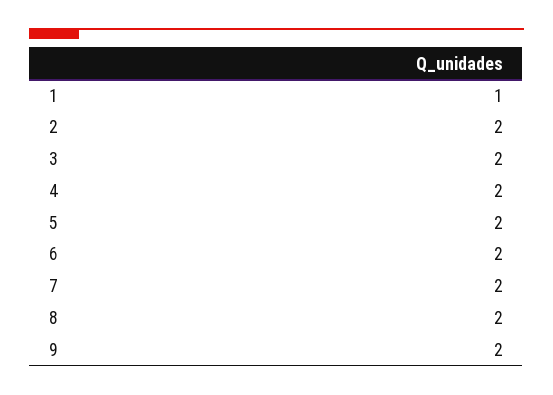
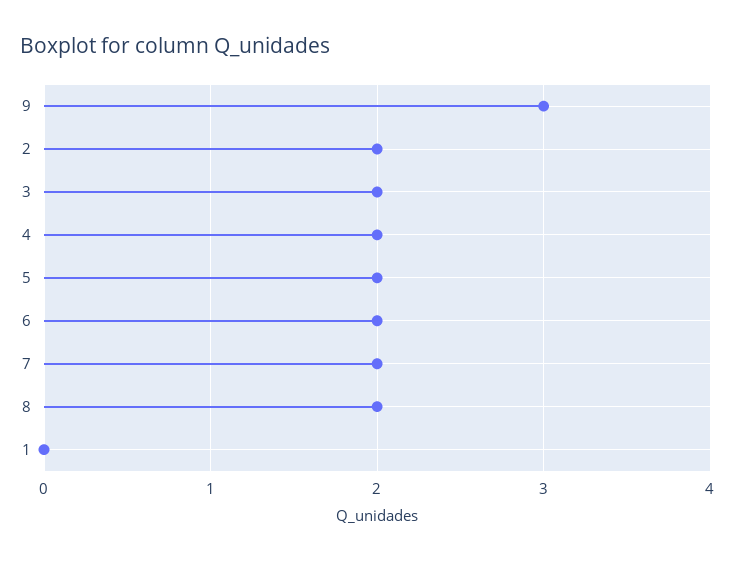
  {
-   "1": 1,
+   "1": 0,
    "2": 2,
    "3": 2,
    "4": 2,
    "5": 2,
    "6": 2,
    "7": 2,
    "8": 2,
-   "9": 2
+   "9": 3
  }

